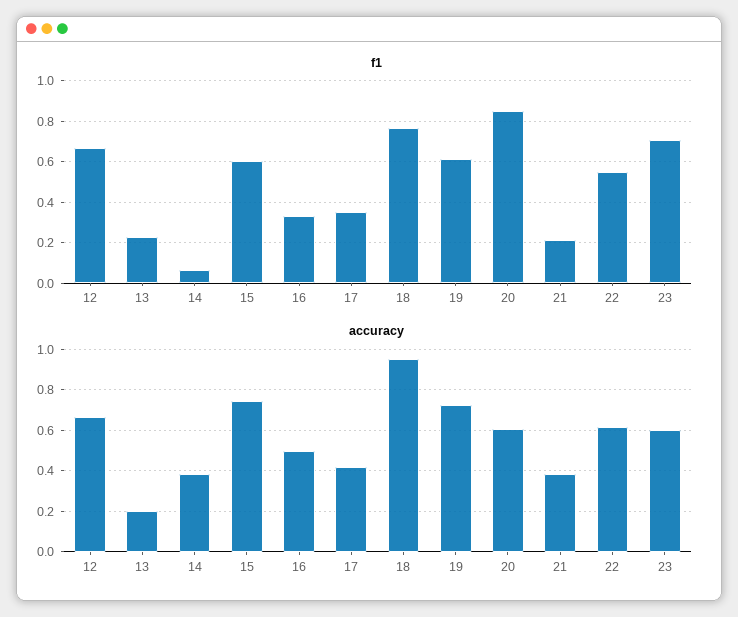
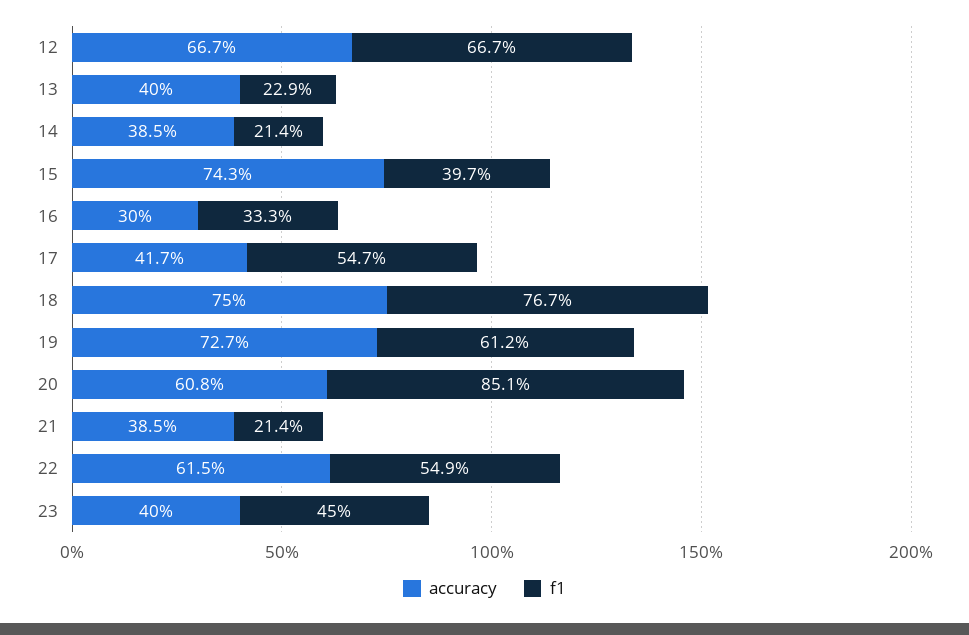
  {
    "f1": {
      "12": 0.667,
      "13": 0.229,
-     "14": 0.05,
+     "14": 0.214,
-     "15": 0.6,
+     "15": 0.397,
      "16": 0.333,
-     "17": 0.35,
+     "17": 0.547,
      "18": 0.767,
      "19": 0.612,
      "20": 0.851,
      "21": 0.214,
      "22": 0.549,
-     "23": 0.7
+     "23": 0.45
    },
    "accuracy": {
      "12": 0.667,
-     "13": 0.2,
+     "13": 0.4,
      "14": 0.385,
      "15": 0.743,
-     "16": 0.5,
+     "16": 0.3,
      "17": 0.417,
-     "18": 0.95,
+     "18": 0.75,
      "19": 0.727,
      "20": 0.608,
      "21": 0.385,
      "22": 0.615,
-     "23": 0.6
+     "23": 0.4
    }
  }

